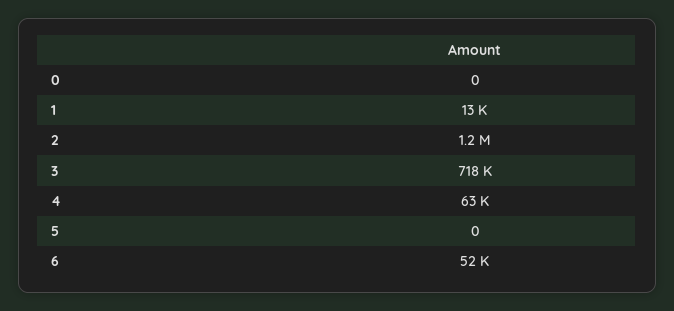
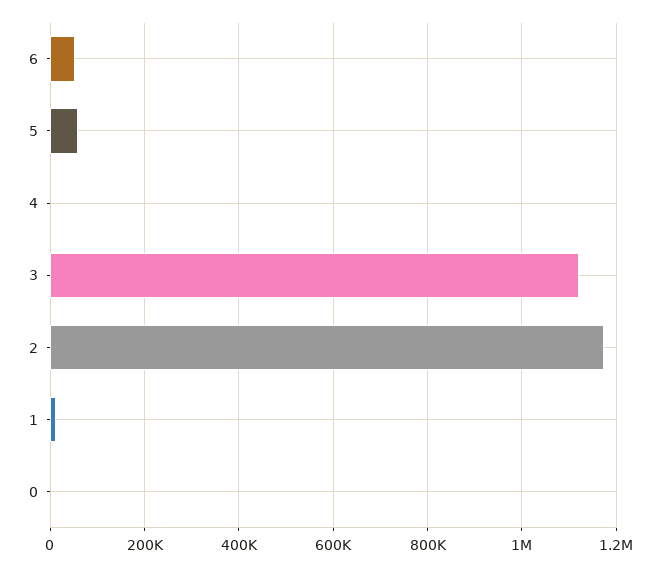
  {
    "0": 0,
    "1": 13000,
    "2": 1200000,
-   "3": 718000,
+   "3": 1120000,
-   "4": 63000,
+   "4": 0,
-   "5": 0,
+   "5": 60000,
    "6": 52000
  }

